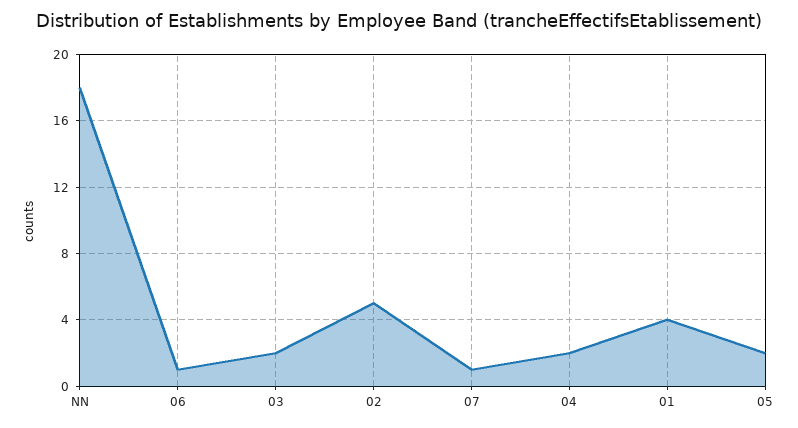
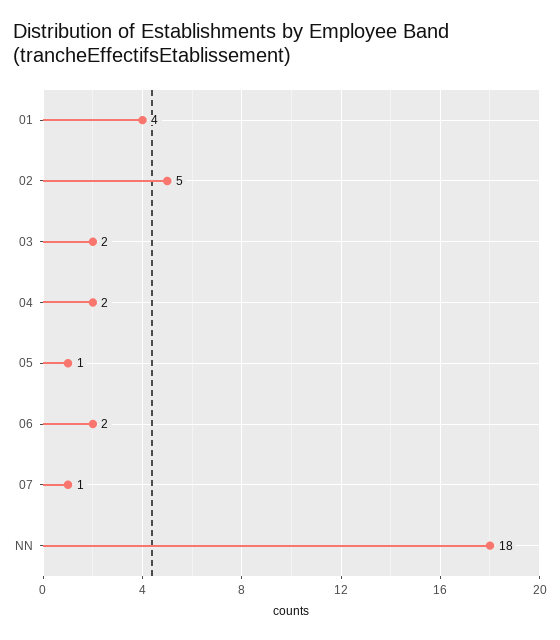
  {
    "NN": 18,
-   "06": 1,
+   "06": 2,
    "03": 2,
    "02": 5,
    "07": 1,
    "04": 2,
    "01": 4,
-   "05": 2
+   "05": 1
  }

